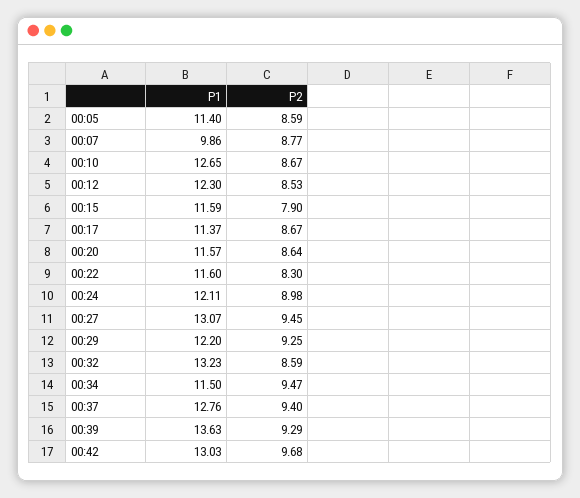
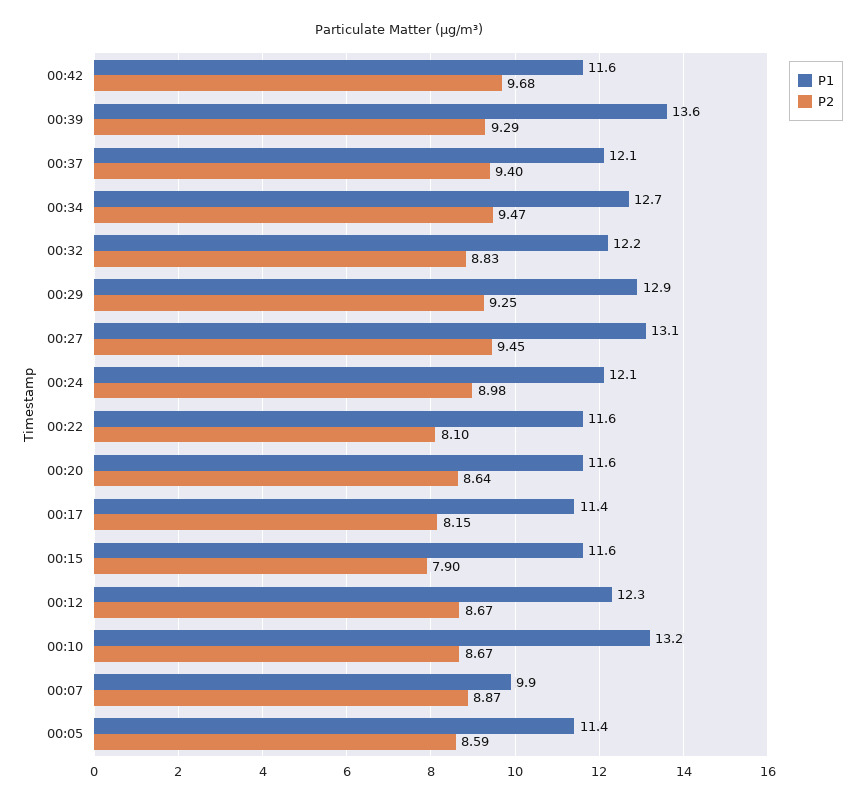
  {
    "P1": {
      "00:05": 11.4,
      "00:07": 9.86,
-     "00:10": 12.65,
+     "00:10": 13.2,
      "00:12": 12.3,
      "00:15": 11.59,
      "00:17": 11.37,
      "00:20": 11.57,
      "00:22": 11.6,
      "00:24": 12.11,
      "00:27": 13.07,
-     "00:29": 12.2,
+     "00:29": 12.9,
-     "00:32": 13.23,
+     "00:32": 12.2,
-     "00:34": 11.5,
+     "00:34": 12.7,
-     "00:37": 12.76,
+     "00:37": 12.1,
      "00:39": 13.63,
-     "00:42": 13.03
+     "00:42": 11.6
    },
    "P2": {
      "00:05": 8.59,
-     "00:07": 8.77,
+     "00:07": 8.87,
      "00:10": 8.67,
-     "00:12": 8.53,
+     "00:12": 8.67,
      "00:15": 7.9,
-     "00:17": 8.67,
+     "00:17": 8.15,
      "00:20": 8.64,
-     "00:22": 8.3,
+     "00:22": 8.1,
      "00:24": 8.98,
      "00:27": 9.45,
      "00:29": 9.25,
-     "00:32": 8.59,
+     "00:32": 8.83,
      "00:34": 9.47,
      "00:37": 9.4,
      "00:39": 9.29,
      "00:42": 9.68
    }
  }

